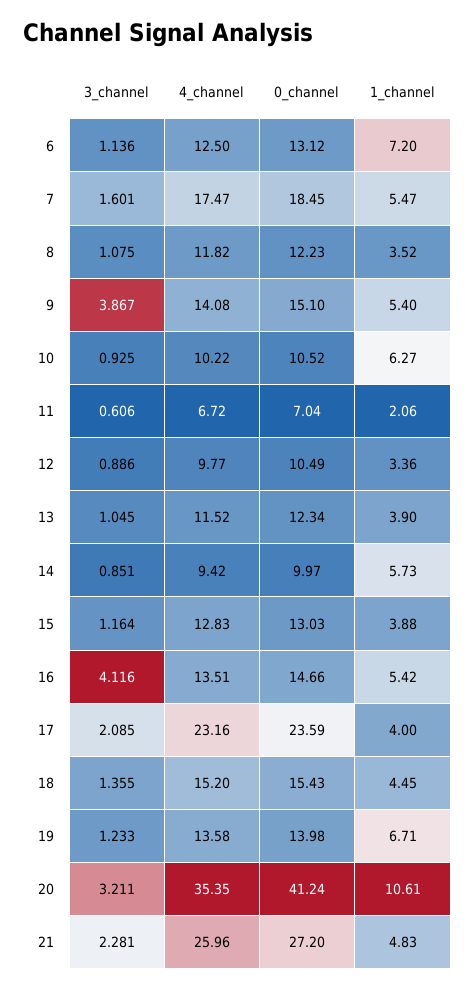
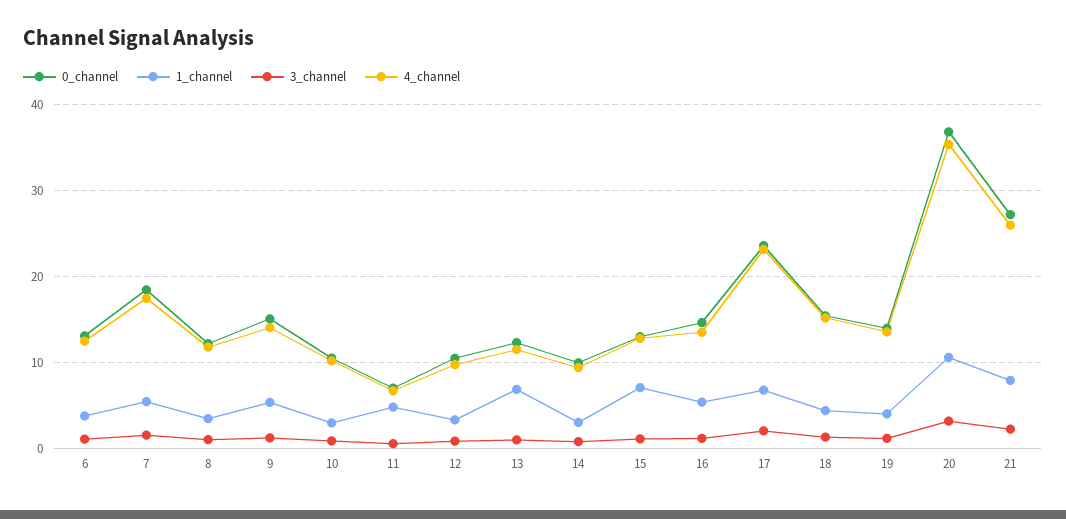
  {
    "3_channel": {
      "6": 1.136,
      "7": 1.601,
      "8": 1.075,
-     "9": 3.867,
+     "9": 1,
      "10": 0.925,
      "11": 0.606,
      "12": 0.886,
      "13": 1.045,
      "14": 0.851,
      "15": 1.164,
-     "16": 4.116,
+     "16": 1,
      "17": 2.085,
      "18": 1.355,
      "19": 1.233,
      "20": 3.211,
      "21": 2.281
    },
    "4_channel": {
      "6": 12.5,
      "7": 17.47,
      "8": 11.82,
      "9": 14.08,
      "10": 10.22,
      "11": 6.72,
      "12": 9.77,
      "13": 11.52,
      "14": 9.42,
      "15": 12.83,
      "16": 13.51,
      "17": 23.16,
      "18": 15.2,
      "19": 13.58,
      "20": 35.35,
      "21": 25.96
    },
    "0_channel": {
      "6": 13.12,
      "7": 18.45,
      "8": 12.23,
      "9": 15.1,
      "10": 10.52,
      "11": 7.04,
      "12": 10.49,
      "13": 12.34,
      "14": 9.97,
      "15": 13.03,
      "16": 14.66,
      "17": 23.59,
      "18": 15.43,
      "19": 13.98,
-     "20": 41.24,
+     "20": 37,
      "21": 27.2
    },
    "1_channel": {
-     "6": 7.2,
+     "6": 4,
      "7": 5.47,
      "8": 3.52,
      "9": 5.4,
-     "10": 6.27,
+     "10": 3,
-     "11": 2.06,
+     "11": 5,
      "12": 3.36,
-     "13": 3.9,
+     "13": 7,
-     "14": 5.73,
+     "14": 3,
-     "15": 3.88,
+     "15": 7,
      "16": 5.42,
-     "17": 4,
+     "17": 7,
      "18": 4.45,
-     "19": 6.71,
+     "19": 4,
      "20": 10.61,
-     "21": 4.83
+     "21": 8
    }
  }

